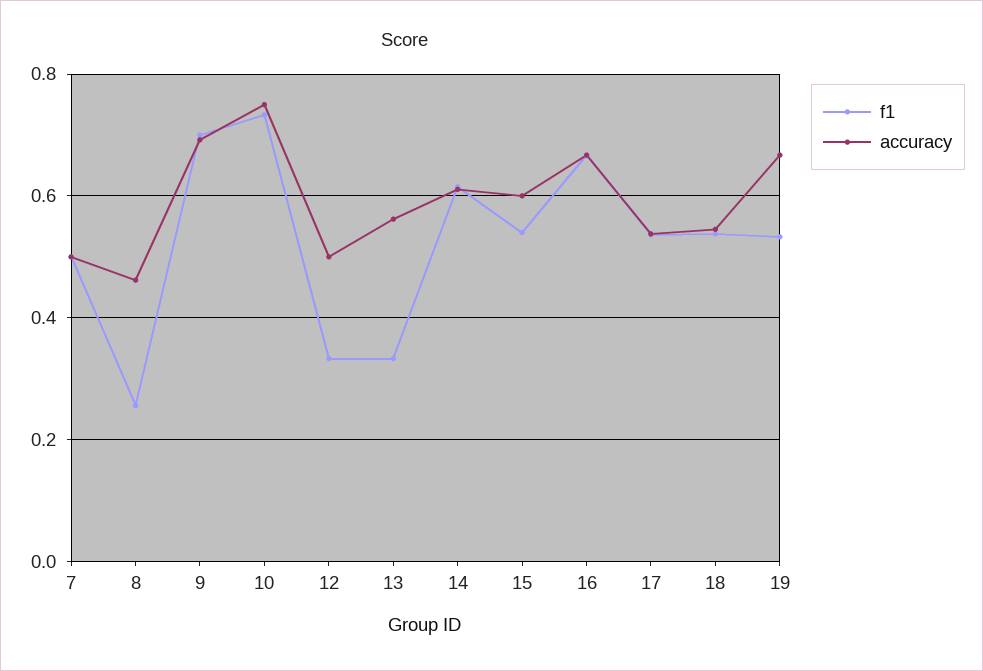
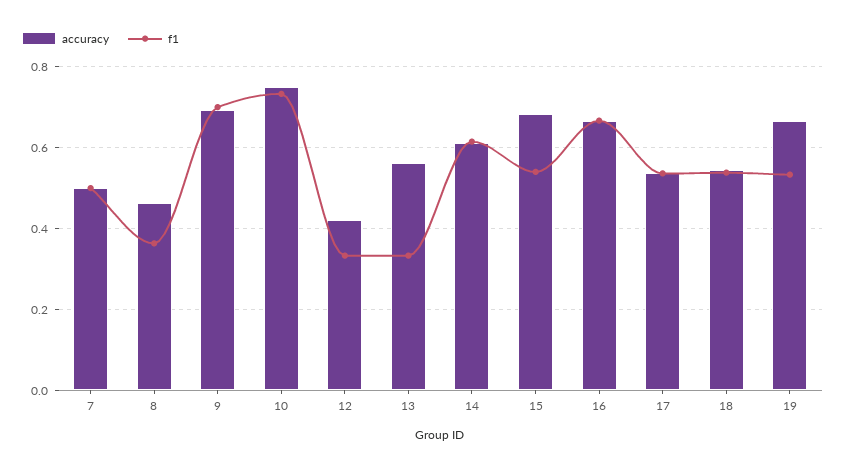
  {
    "f1": {
      "7": 0.5,
-     "8": 0.26,
+     "8": 0.36,
      "9": 0.7,
      "10": 0.74,
      "12": 0.34,
      "13": 0.34,
      "14": 0.62,
      "15": 0.54,
      "16": 0.66,
      "17": 0.54,
      "18": 0.54,
      "19": 0.54
    },
    "accuracy": {
      "7": 0.5,
      "8": 0.46,
      "9": 0.7,
      "10": 0.76,
-     "12": 0.5,
+     "12": 0.42,
      "13": 0.56,
      "14": 0.62,
-     "15": 0.6,
+     "15": 0.68,
      "16": 0.66,
      "17": 0.54,
      "18": 0.54,
      "19": 0.66
    }
  }

